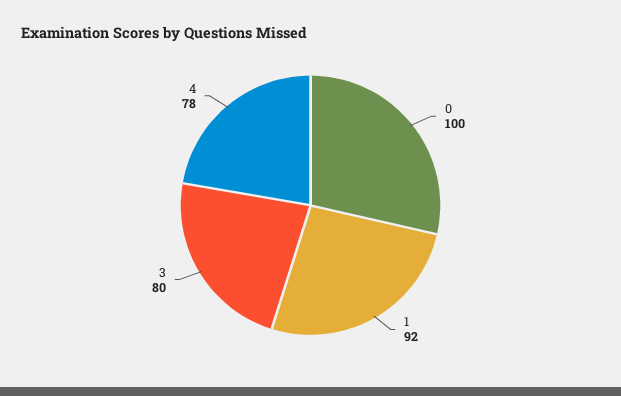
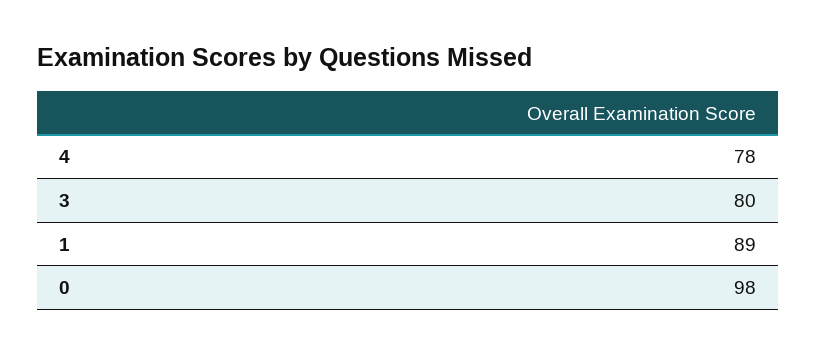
  {
-   "0": 100,
+   "0": 98,
-   "1": 92,
+   "1": 89,
    "3": 80,
    "4": 78
  }

